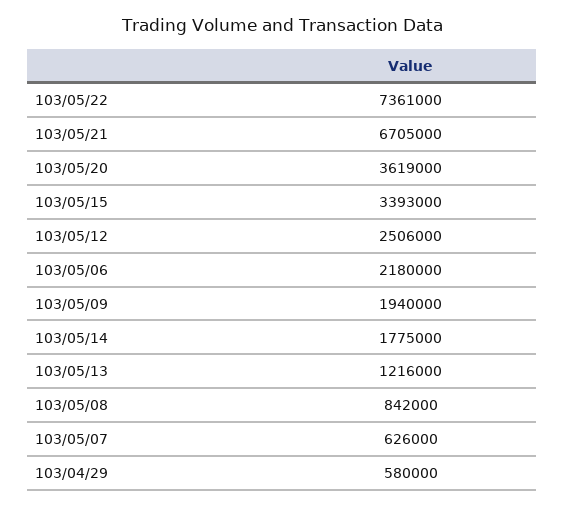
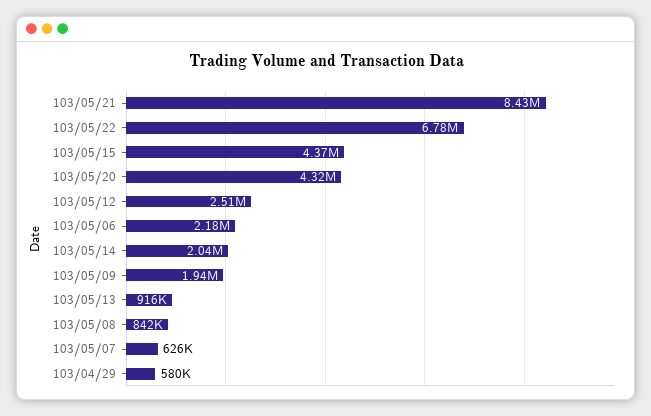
  {
-   "103/05/22": 7361000,
+   "103/05/22": 6780000,
-   "103/05/21": 6705000,
+   "103/05/21": 8430000,
-   "103/05/20": 3619000,
+   "103/05/20": 4320000,
-   "103/05/15": 3393000,
+   "103/05/15": 4370000,
    "103/05/12": 2506000,
    "103/05/06": 2180000,
    "103/05/09": 1940000,
-   "103/05/14": 1775000,
+   "103/05/14": 2040000,
-   "103/05/13": 1216000,
+   "103/05/13": 916000,
    "103/05/08": 842000,
    "103/05/07": 626000,
    "103/04/29": 580000
  }

